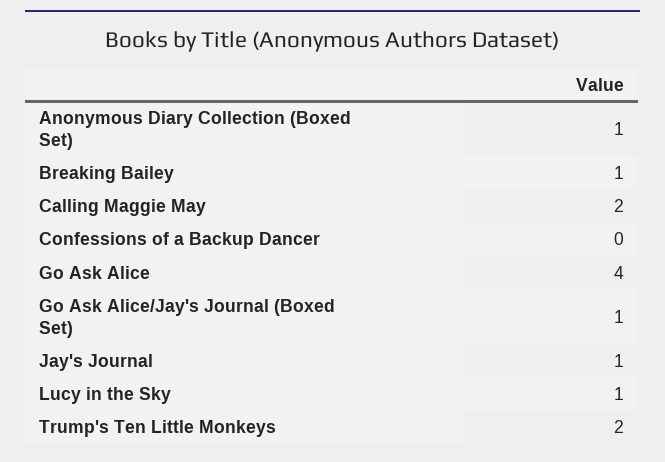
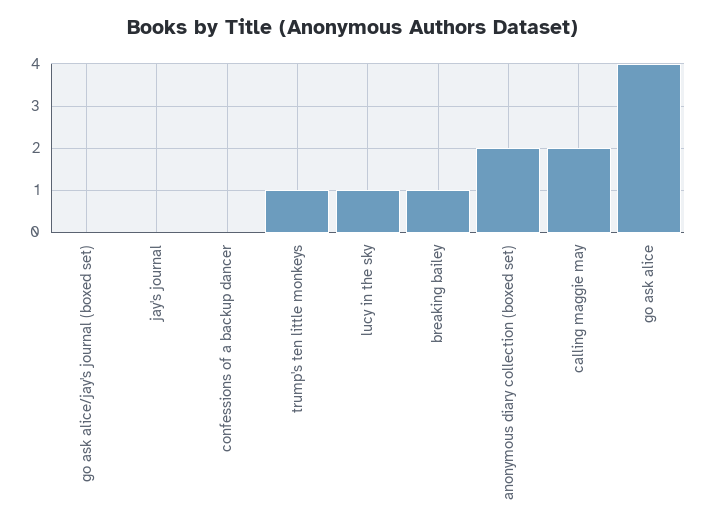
  {
-   "Anonymous Diary Collection (Boxed Set)": 1,
+   "Anonymous Diary Collection (Boxed Set)": 2,
    "Breaking Bailey": 1,
    "Calling Maggie May": 2,
    "Confessions of a Backup Dancer": 0,
    "Go Ask Alice": 4,
-   "Go Ask Alice/Jay's Journal (Boxed Set)": 1,
+   "Go Ask Alice/Jay's Journal (Boxed Set)": 0,
-   "Jay's Journal": 1,
+   "Jay's Journal": 0,
    "Lucy in the Sky": 1,
-   "Trump's Ten Little Monkeys": 2
+   "Trump's Ten Little Monkeys": 1
  }

